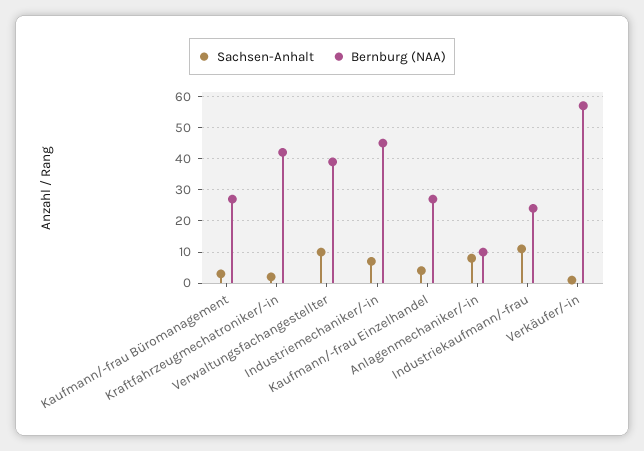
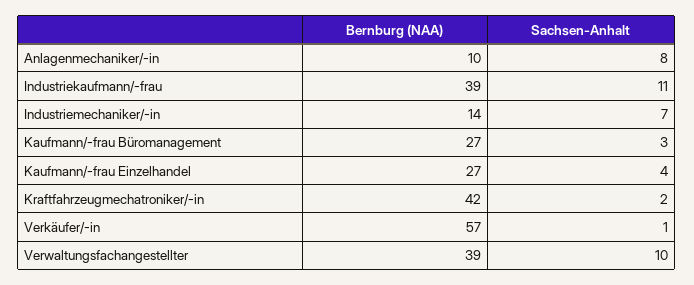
  {
    "Sachsen-Anhalt": {
      "Kaufmann/-frau Büromanagement": 3,
      "Kraftfahrzeugmechatroniker/-in": 2,
      "Verwaltungsfachangestellter": 10,
      "Industriemechaniker/-in": 7,
      "Kaufmann/-frau Einzelhandel": 4,
      "Anlagenmechaniker/-in": 8,
      "Industriekaufmann/-frau": 11,
      "Verkäufer/-in": 1
    },
    "Bernburg (NAA)": {
      "Kaufmann/-frau Büromanagement": 27,
      "Kraftfahrzeugmechatroniker/-in": 42,
      "Verwaltungsfachangestellter": 39,
-     "Industriemechaniker/-in": 45,
+     "Industriemechaniker/-in": 14,
      "Kaufmann/-frau Einzelhandel": 27,
      "Anlagenmechaniker/-in": 10,
-     "Industriekaufmann/-frau": 25,
+     "Industriekaufmann/-frau": 39,
      "Verkäufer/-in": 57
    }
  }

